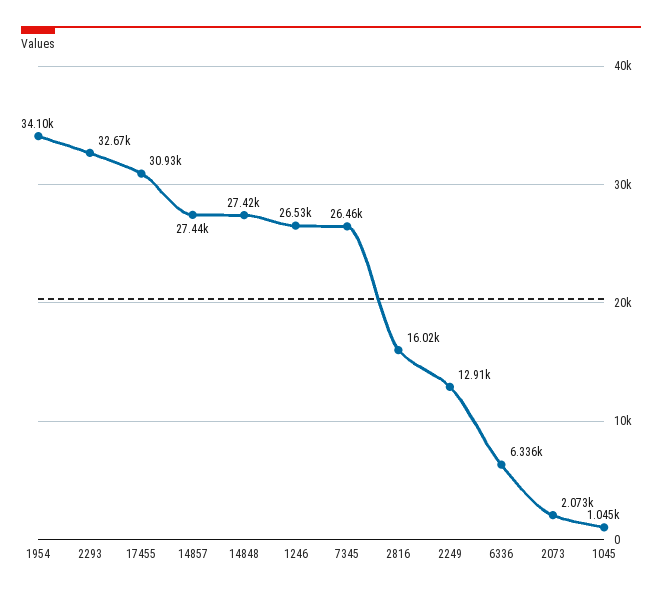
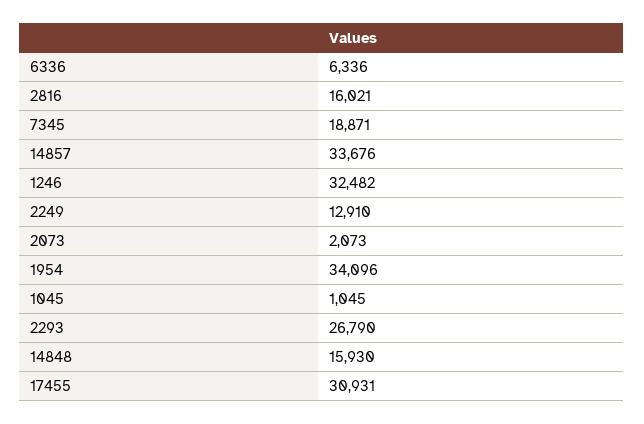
  {
    "1954": 34096,
-   "2293": 32670,
+   "2293": 26790,
    "17455": 30931,
-   "14857": 27440,
+   "14857": 33676,
-   "14848": 27420,
+   "14848": 15930,
-   "1246": 26530,
+   "1246": 32482,
-   "7345": 26460,
+   "7345": 18871,
    "2816": 16021,
    "2249": 12910,
    "6336": 6336,
    "2073": 2073,
    "1045": 1045
  }

